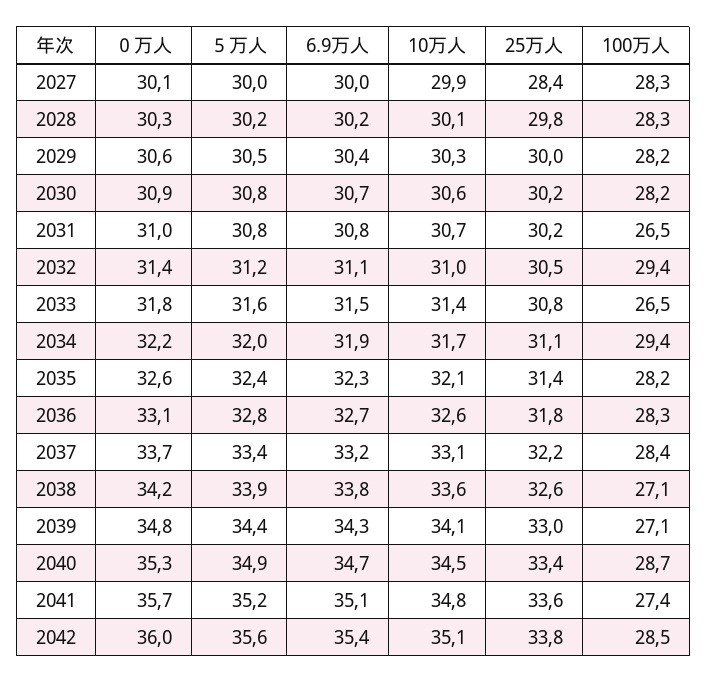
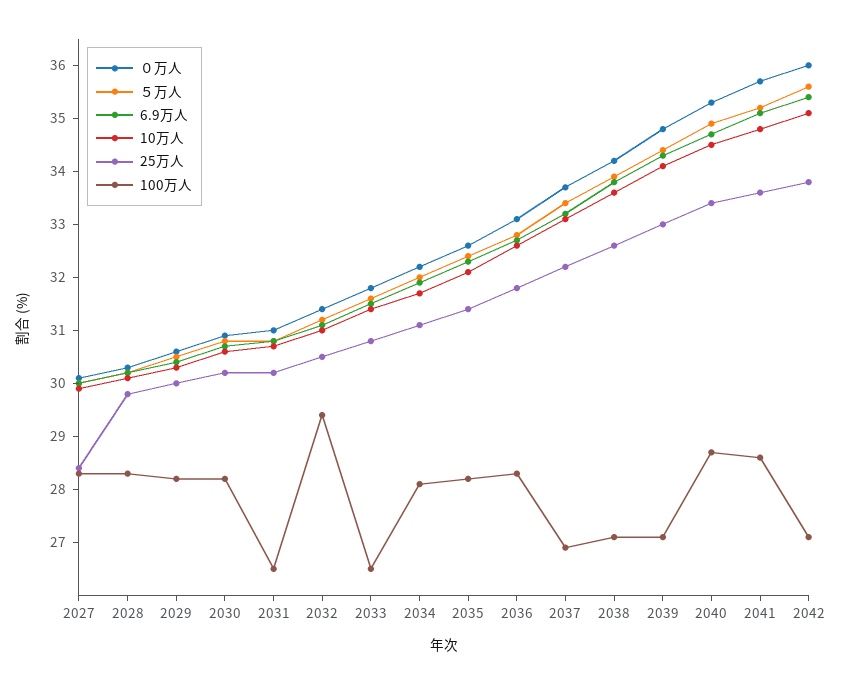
  {
    "０万人": {
      "2027": 30.1,
      "2028": 30.3,
      "2029": 30.6,
      "2030": 30.9,
      "2031": 31,
      "2032": 31.4,
      "2033": 31.8,
      "2034": 32.2,
      "2035": 32.6,
      "2036": 33.1,
      "2037": 33.7,
      "2038": 34.2,
      "2039": 34.8,
      "2040": 35.3,
      "2041": 35.7,
      "2042": 36
    },
    "５万人": {
      "2027": 30,
      "2028": 30.2,
      "2029": 30.5,
      "2030": 30.8,
      "2031": 30.8,
      "2032": 31.2,
      "2033": 31.6,
      "2034": 32,
      "2035": 32.4,
      "2036": 32.8,
      "2037": 33.4,
      "2038": 33.9,
      "2039": 34.4,
      "2040": 34.9,
      "2041": 35.2,
      "2042": 35.6
    },
    "6.9万人": {
      "2027": 30,
      "2028": 30.2,
      "2029": 30.4,
      "2030": 30.7,
      "2031": 30.8,
      "2032": 31.1,
      "2033": 31.5,
      "2034": 31.9,
      "2035": 32.3,
      "2036": 32.7,
      "2037": 33.2,
      "2038": 33.8,
      "2039": 34.3,
      "2040": 34.7,
      "2041": 35.1,
      "2042": 35.4
    },
    "10万人": {
      "2027": 29.9,
      "2028": 30.1,
      "2029": 30.3,
      "2030": 30.6,
      "2031": 30.7,
      "2032": 31,
      "2033": 31.4,
      "2034": 31.7,
      "2035": 32.1,
      "2036": 32.6,
      "2037": 33.1,
      "2038": 33.6,
      "2039": 34.1,
      "2040": 34.5,
      "2041": 34.8,
      "2042": 35.1
    },
    "25万人": {
      "2027": 28.4,
      "2028": 29.8,
      "2029": 30,
      "2030": 30.2,
      "2031": 30.2,
      "2032": 30.5,
      "2033": 30.8,
      "2034": 31.1,
      "2035": 31.4,
      "2036": 31.8,
      "2037": 32.2,
      "2038": 32.6,
      "2039": 33,
      "2040": 33.4,
      "2041": 33.6,
      "2042": 33.8
    },
    "100万人": {
      "2027": 28.3,
      "2028": 28.3,
      "2029": 28.2,
      "2030": 28.2,
      "2031": 26.5,
      "2032": 29.4,
      "2033": 26.5,
-     "2034": 29.4,
+     "2034": 28,
      "2035": 28.2,
      "2036": 28.3,
-     "2037": 28.4,
+     "2037": 27,
      "2038": 27.1,
      "2039": 27.1,
      "2040": 28.7,
-     "2041": 27.4,
+     "2041": 28.5,
-     "2042": 28.5
+     "2042": 27
    }
  }

